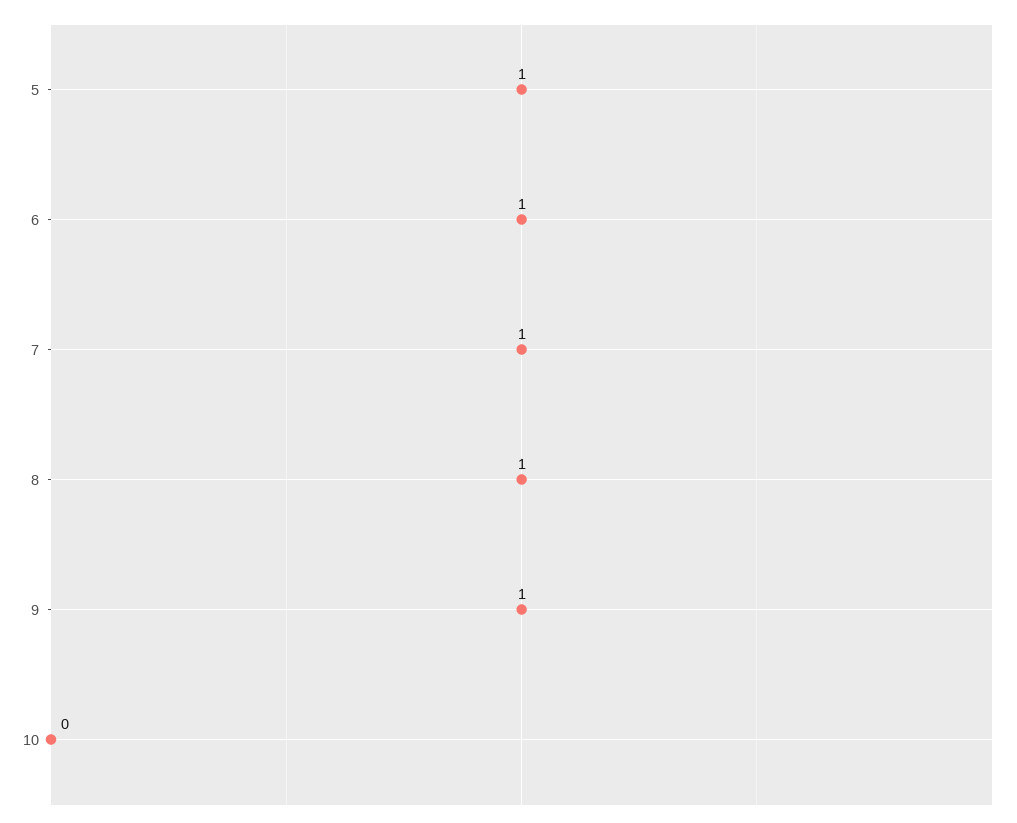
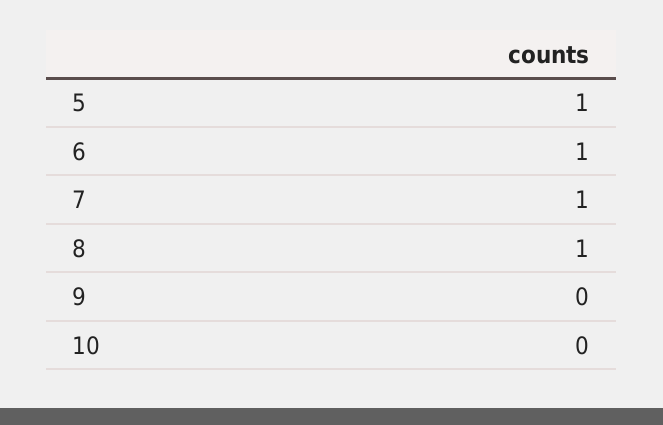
  {
    "5": 1,
    "6": 1,
    "7": 1,
    "8": 1,
-   "9": 1,
+   "9": 0,
    "10": 0
  }

